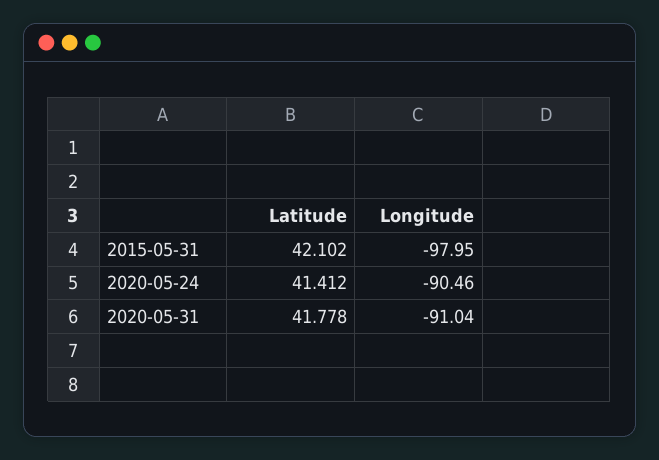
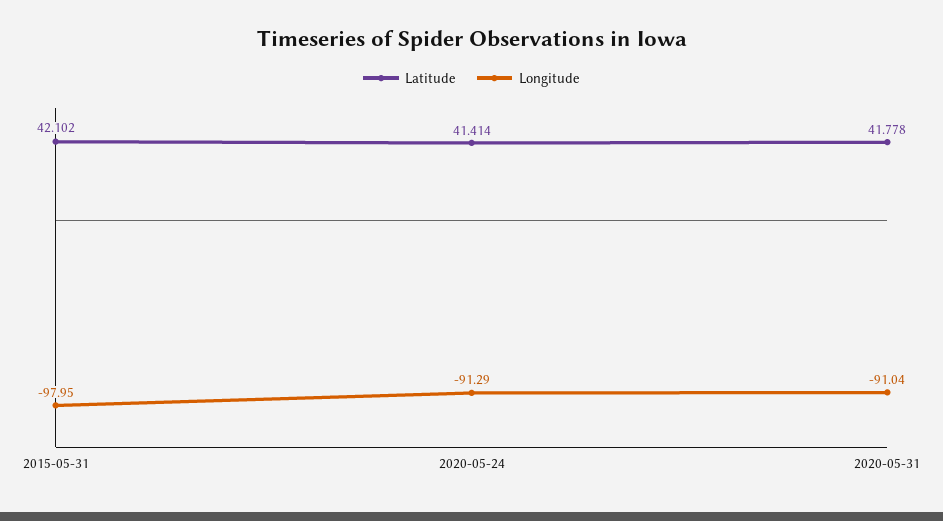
  {
    "Latitude": {
      "2015-05-31": 42.102,
-     "2020-05-24": 41.412,
+     "2020-05-24": 41.414,
      "2020-05-31": 41.778
    },
    "Longitude": {
      "2015-05-31": -97.95,
-     "2020-05-24": -90.46,
+     "2020-05-24": -91.29,
      "2020-05-31": -91.04
    }
  }

